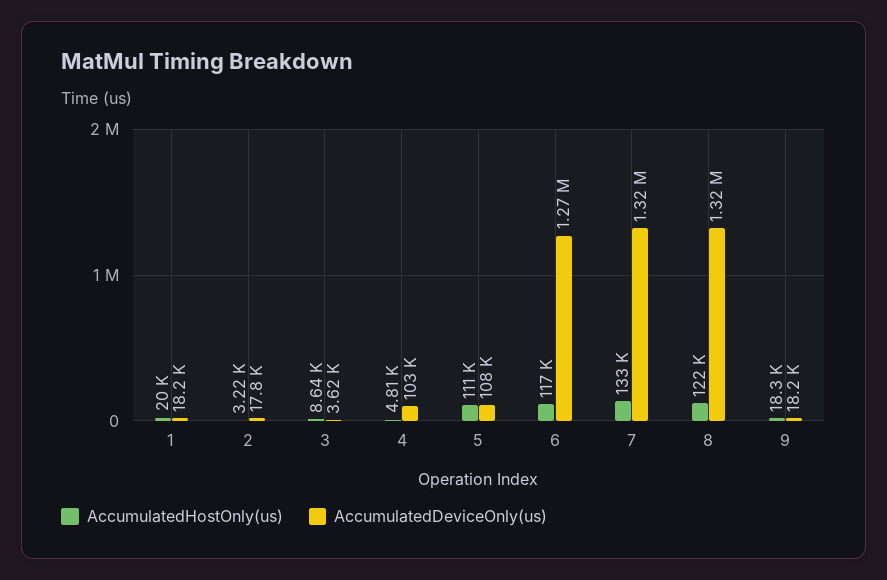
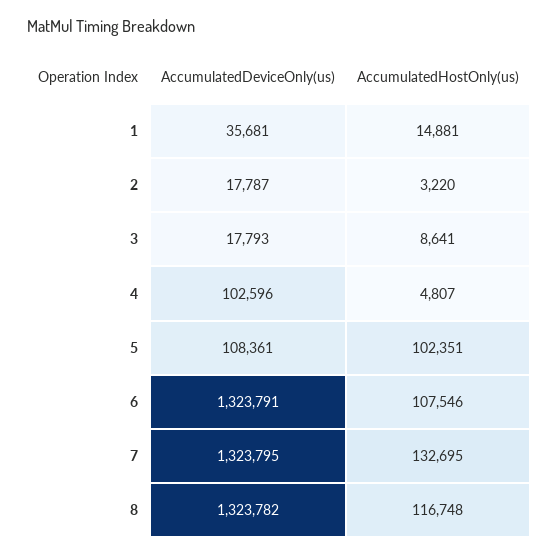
  {
    "AccumulatedHostOnly(us)": {
-     "1": 20000,
+     "1": 14881,
      "2": 3220,
      "3": 8641,
      "4": 4807,
-     "5": 111000,
+     "5": 102351,
-     "6": 117000,
+     "6": 107546,
      "7": 132695,
-     "8": 122000,
+     "8": 116748
-     "9": 18300
    },
    "AccumulatedDeviceOnly(us)": {
-     "1": 18200,
+     "1": 35681,
      "2": 17787,
-     "3": 3620,
+     "3": 17793,
      "4": 102596,
      "5": 108361,
-     "6": 1270000,
+     "6": 1323791,
      "7": 1323795,
-     "8": 1323782,
+     "8": 1323782
-     "9": 18200
    }
  }

